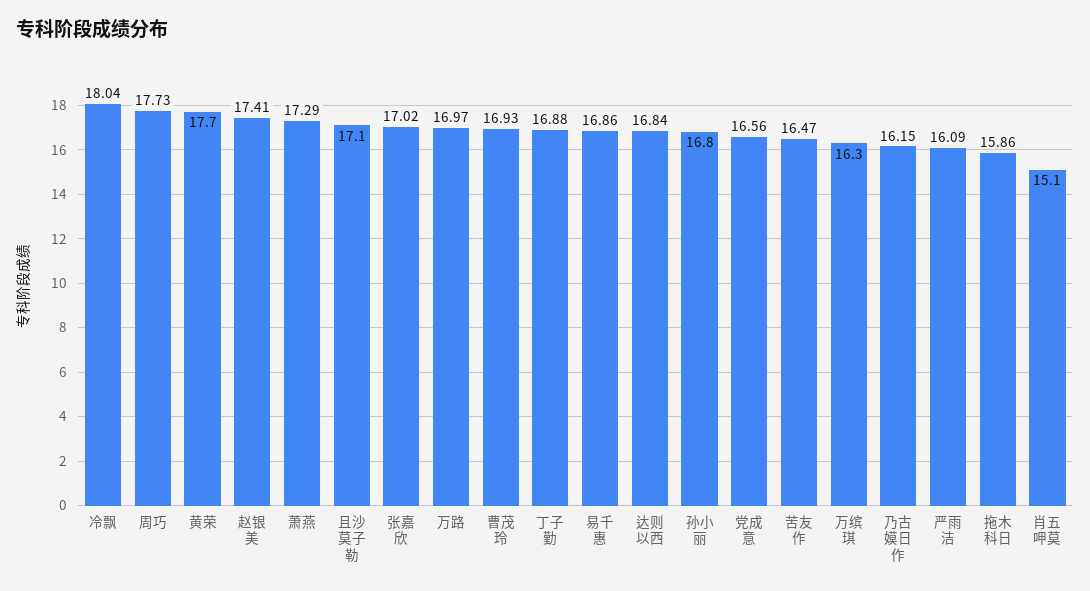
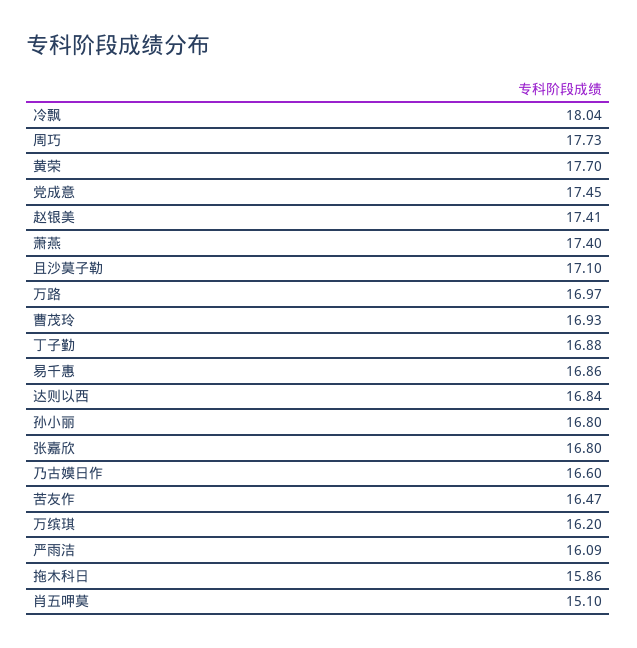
  {
    "冷飘": 18.04,
    "周巧": 17.73,
    "黄荣": 17.7,
    "赵银美": 17.41,
-   "萧燕": 17.29,
+   "萧燕": 17.4,
    "且沙莫子勒": 17.1,
-   "张嘉欣": 17.02,
+   "张嘉欣": 16.8,
    "万路": 16.97,
    "曹茂玲": 16.93,
    "丁子勤": 16.88,
    "易千惠": 16.86,
    "达则以西": 16.84,
    "孙小丽": 16.8,
-   "党成意": 16.56,
+   "党成意": 17.45,
    "苦友作": 16.47,
-   "万缤琪": 16.3,
+   "万缤琪": 16.2,
-   "乃古嫫日作": 16.15,
+   "乃古嫫日作": 16.6,
    "严雨洁": 16.09,
    "拖木科日": 15.86,
    "肖五呷莫": 15.1
  }

